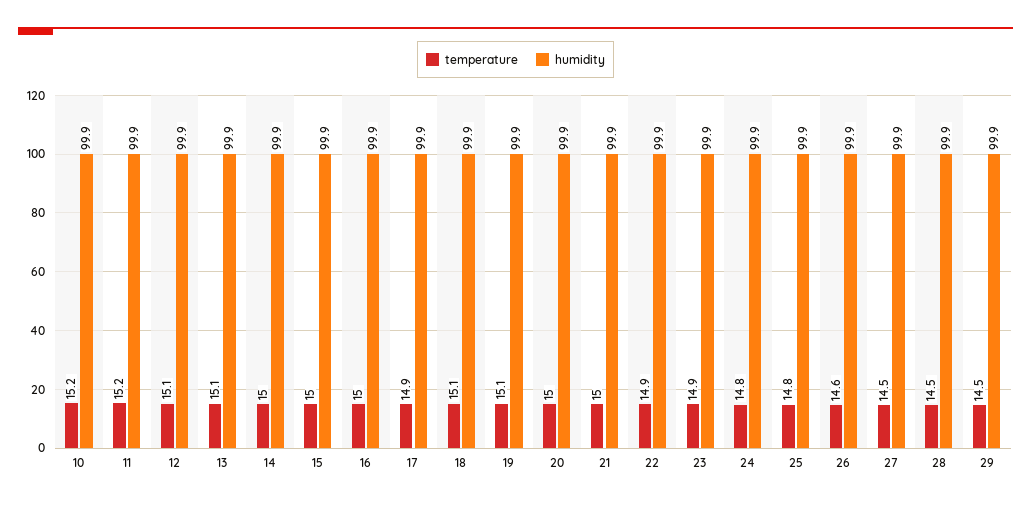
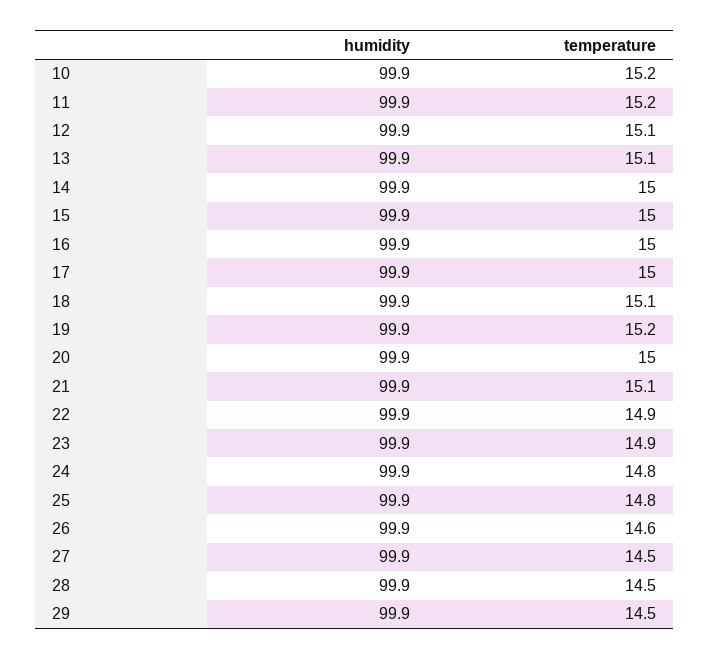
  {
    "temperature": {
      "10": 15.2,
      "11": 15.2,
      "12": 15.1,
      "13": 15.1,
      "14": 15,
      "15": 15,
      "16": 15,
-     "17": 14.9,
+     "17": 15,
      "18": 15.1,
-     "19": 15.1,
+     "19": 15.2,
      "20": 15,
-     "21": 15,
+     "21": 15.1,
      "22": 14.9,
      "23": 14.9,
      "24": 14.8,
      "25": 14.8,
      "26": 14.6,
      "27": 14.5,
      "28": 14.5,
      "29": 14.5
    },
    "humidity": {
      "10": 99.9,
      "11": 99.9,
      "12": 99.9,
      "13": 99.9,
      "14": 99.9,
      "15": 99.9,
      "16": 99.9,
      "17": 99.9,
      "18": 99.9,
      "19": 99.9,
      "20": 99.9,
      "21": 99.9,
      "22": 99.9,
      "23": 99.9,
      "24": 99.9,
      "25": 99.9,
      "26": 99.9,
      "27": 99.9,
      "28": 99.9,
      "29": 99.9
    }
  }

